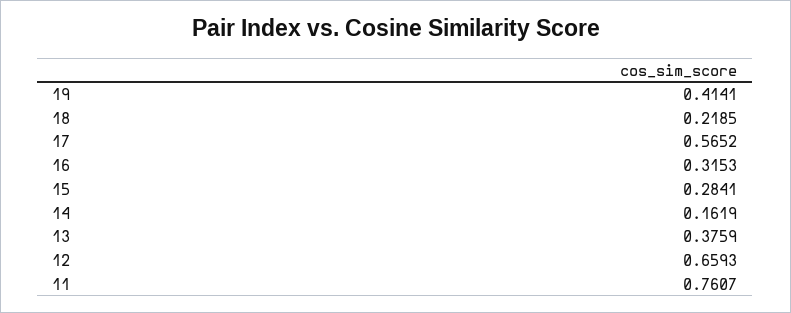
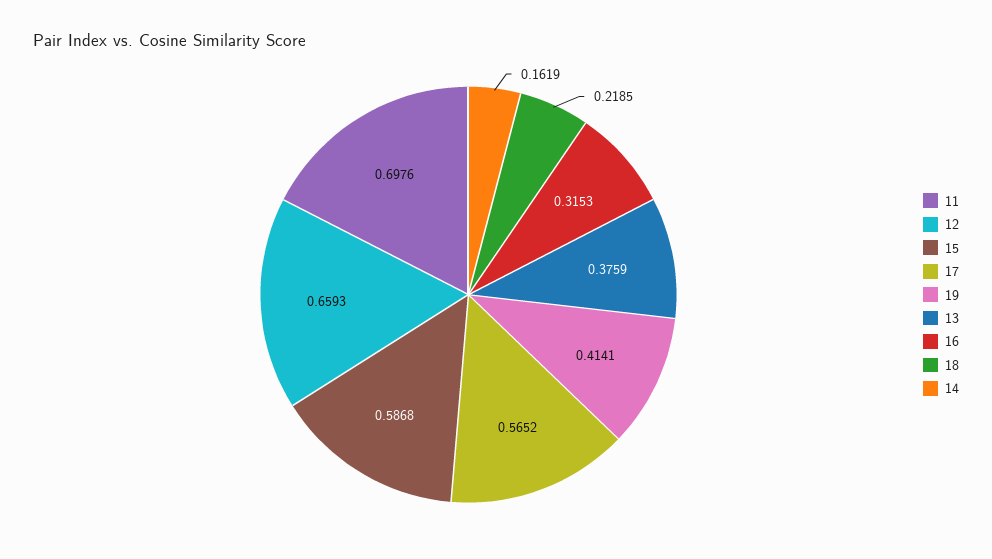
  {
    "19": 0.4141,
    "18": 0.2185,
    "17": 0.5652,
    "16": 0.3153,
-   "15": 0.2841,
+   "15": 0.5868,
    "14": 0.1619,
    "13": 0.3759,
    "12": 0.6593,
-   "11": 0.7607
+   "11": 0.6976
  }

